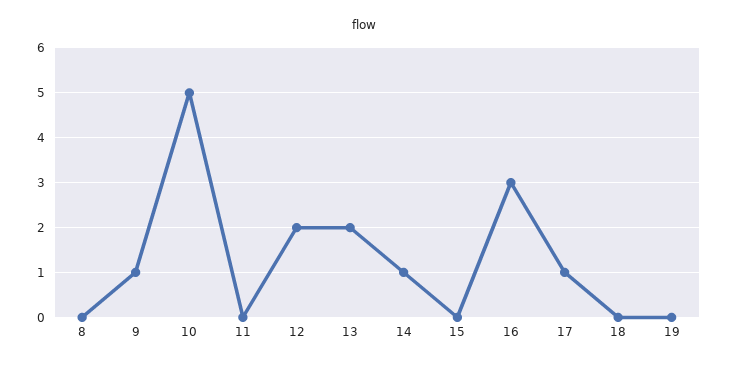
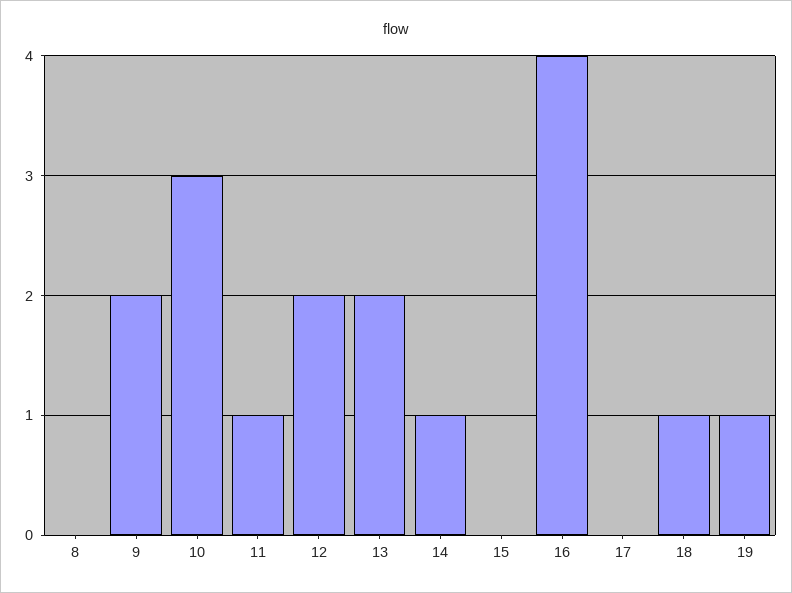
  {
    "8": 0,
-   "9": 1,
+   "9": 2,
-   "10": 5,
+   "10": 3,
-   "11": 0,
+   "11": 1,
    "12": 2,
    "13": 2,
    "14": 1,
    "15": 0,
-   "16": 3,
+   "16": 4,
-   "17": 1,
+   "17": 0,
-   "18": 0,
+   "18": 1,
-   "19": 0
+   "19": 1
  }

